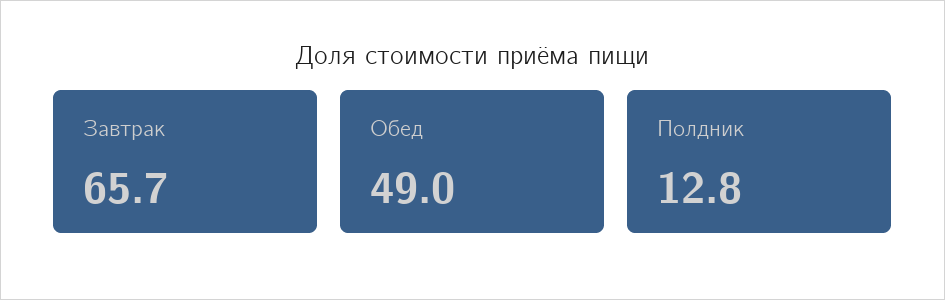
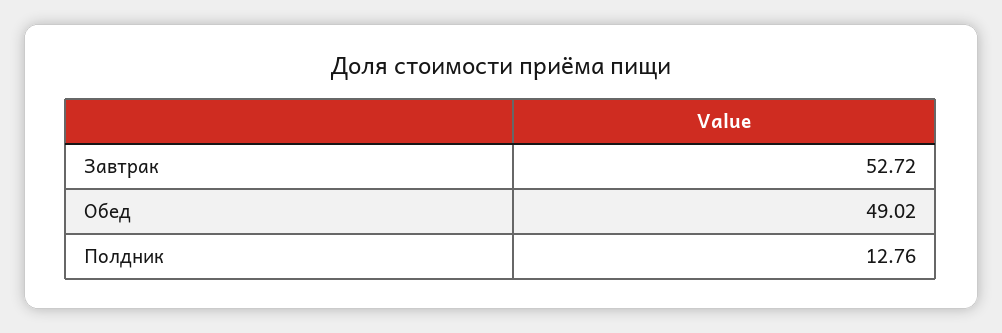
  {
-   "Завтрак": 65.7,
+   "Завтрак": 52.72,
    "Обед": 49.02,
    "Полдник": 12.76
  }

